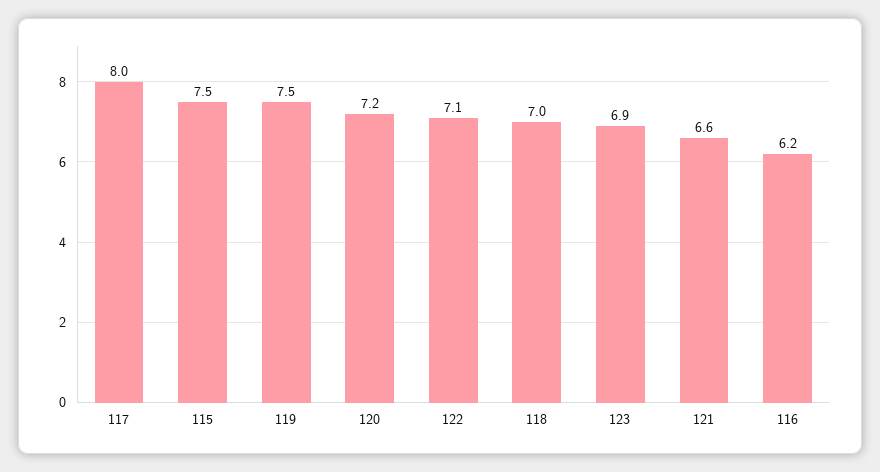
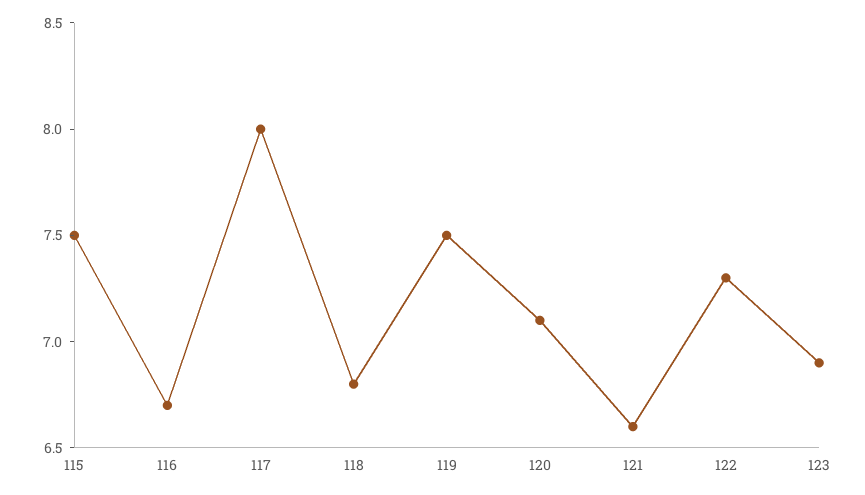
  {
    "117": 8,
    "115": 7.5,
    "119": 7.5,
-   "120": 7.2,
+   "120": 7.1,
-   "122": 7.1,
+   "122": 7.3,
-   "118": 7,
+   "118": 6.8,
    "123": 6.9,
    "121": 6.6,
-   "116": 6.2
+   "116": 6.7
  }

